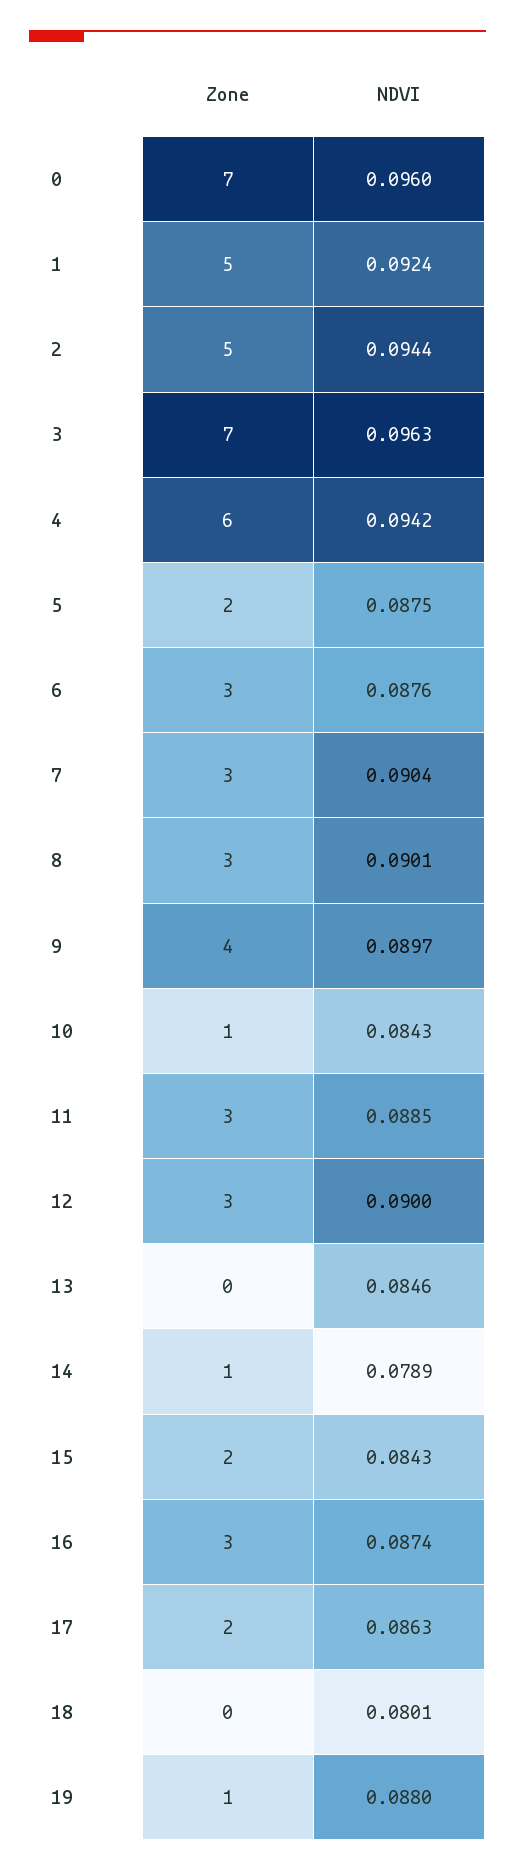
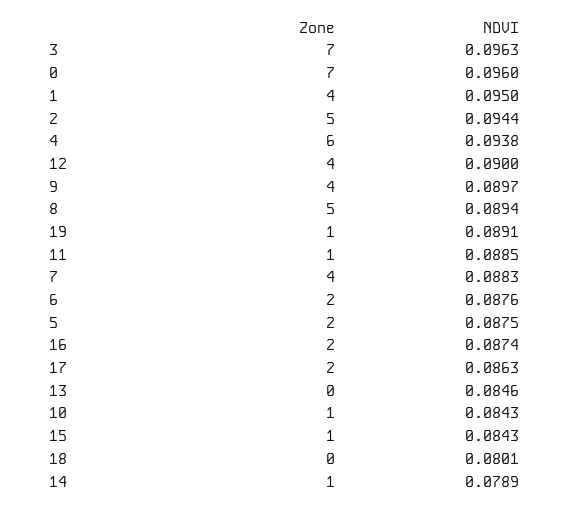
  {
    "Zone": {
      "0": 7,
-     "1": 5,
+     "1": 4,
      "2": 5,
      "3": 7,
      "4": 6,
      "5": 2,
-     "6": 3,
+     "6": 2,
-     "7": 3,
+     "7": 4,
-     "8": 3,
+     "8": 5,
      "9": 4,
      "10": 1,
-     "11": 3,
+     "11": 1,
-     "12": 3,
+     "12": 4,
      "13": 0,
      "14": 1,
-     "15": 2,
+     "15": 1,
-     "16": 3,
+     "16": 2,
      "17": 2,
      "18": 0,
      "19": 1
    },
    "NDVI": {
      "0": 0.096,
-     "1": 0.0924,
+     "1": 0.095,
      "2": 0.0944,
      "3": 0.0963,
-     "4": 0.0942,
+     "4": 0.0938,
      "5": 0.0875,
      "6": 0.0876,
-     "7": 0.0904,
+     "7": 0.0883,
-     "8": 0.0901,
+     "8": 0.0894,
      "9": 0.0897,
      "10": 0.0843,
      "11": 0.0885,
      "12": 0.09,
      "13": 0.0846,
      "14": 0.0789,
      "15": 0.0843,
      "16": 0.0874,
      "17": 0.0863,
      "18": 0.0801,
-     "19": 0.088
+     "19": 0.0891
    }
  }

